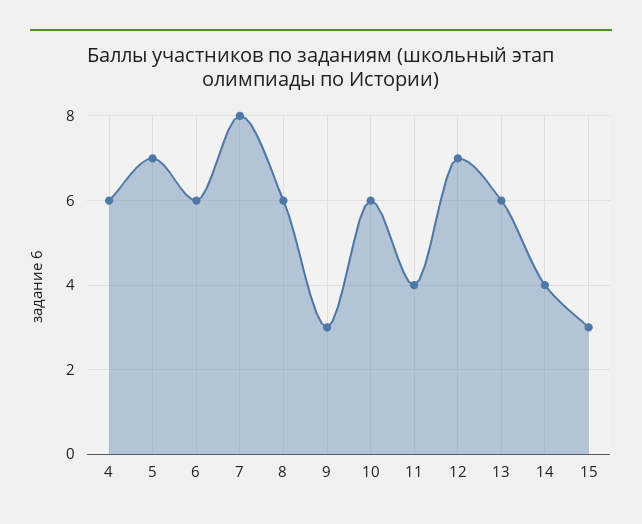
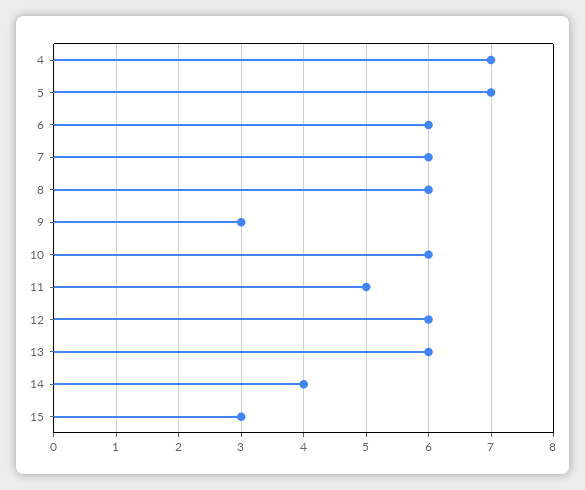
  {
-   "4": 6,
+   "4": 7,
    "5": 7,
    "6": 6,
-   "7": 8,
+   "7": 6,
    "8": 6,
    "9": 3,
    "10": 6,
-   "11": 4,
+   "11": 5,
-   "12": 7,
+   "12": 6,
    "13": 6,
    "14": 4,
    "15": 3
  }

